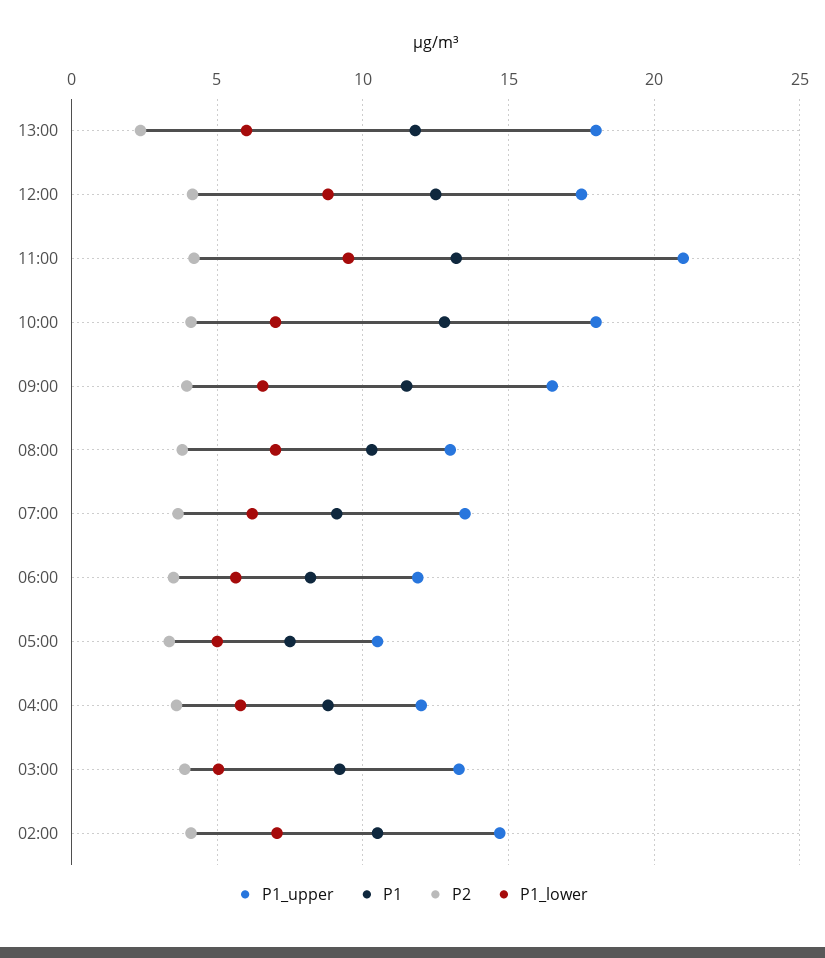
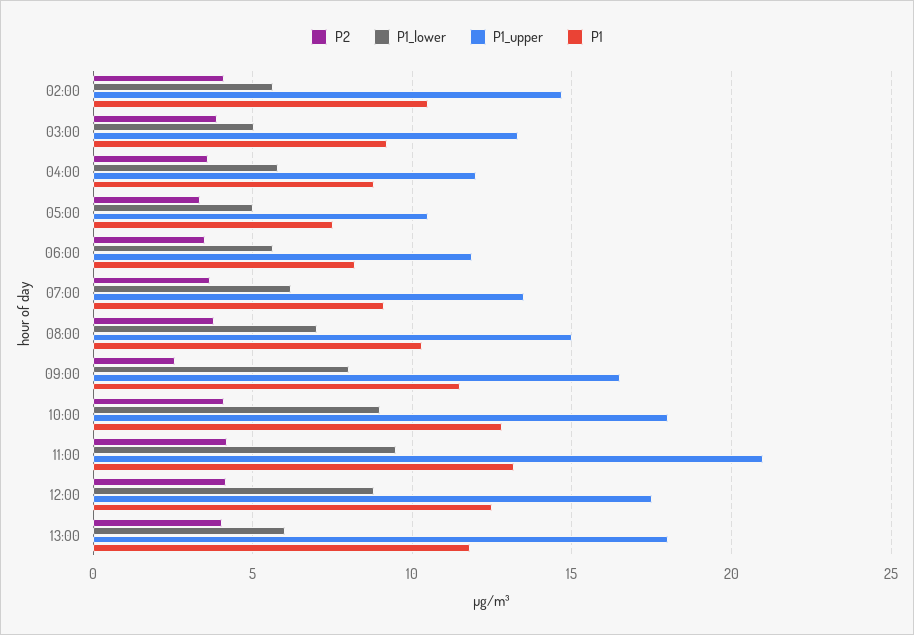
  {
    "P1_upper": {
      "13:00": 18,
      "12:00": 17.5,
      "11:00": 21,
      "10:00": 18,
      "09:00": 16.5,
-     "08:00": 13,
+     "08:00": 15,
      "07:00": 13.5,
      "06:00": 12,
      "05:00": 10.5,
      "04:00": 12,
      "03:00": 13.5,
      "02:00": 14.5
    },
    "P1": {
      "13:00": 12,
      "12:00": 12.5,
      "11:00": 13,
      "10:00": 13,
      "09:00": 11.5,
      "08:00": 10.5,
      "07:00": 9,
      "06:00": 8,
      "05:00": 7.5,
      "04:00": 9,
      "03:00": 9,
      "02:00": 10.5
    },
    "P2": {
-     "13:00": 2.5,
+     "13:00": 4,
      "12:00": 4,
      "11:00": 4,
      "10:00": 4,
-     "09:00": 4,
+     "09:00": 2.5,
      "08:00": 4,
      "07:00": 3.5,
      "06:00": 3.5,
      "05:00": 3.5,
      "04:00": 3.5,
      "03:00": 4,
      "02:00": 4
    },
    "P1_lower": {
      "13:00": 6,
      "12:00": 9,
      "11:00": 9.5,
-     "10:00": 7,
+     "10:00": 9,
-     "09:00": 6.5,
+     "09:00": 8,
      "08:00": 7,
      "07:00": 6,
      "06:00": 5.5,
      "05:00": 5,
      "04:00": 6,
      "03:00": 5,
-     "02:00": 7
+     "02:00": 5.5
    }
  }

